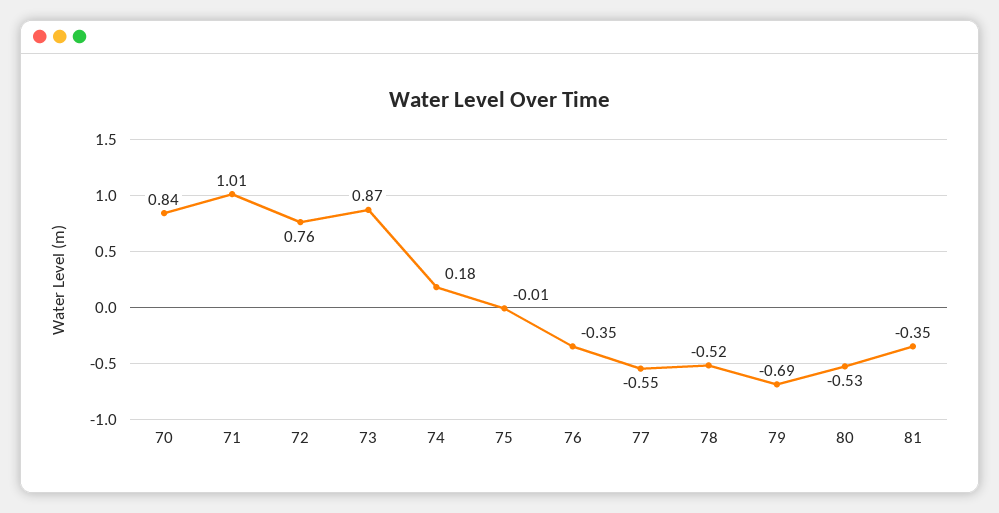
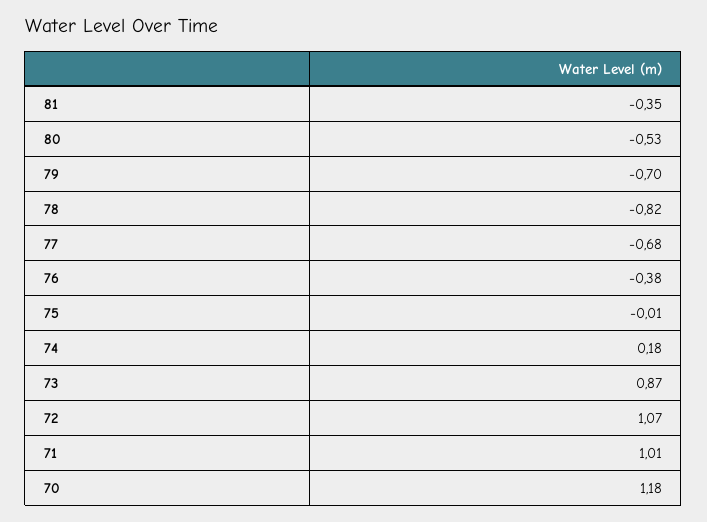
  {
-   "70": 0.84,
+   "70": 1.18,
    "71": 1.01,
-   "72": 0.76,
+   "72": 1.07,
    "73": 0.87,
    "74": 0.18,
    "75": -0.01,
-   "76": -0.35,
+   "76": -0.38,
-   "77": -0.55,
+   "77": -0.68,
-   "78": -0.52,
+   "78": -0.82,
-   "79": -0.69,
+   "79": -0.7,
    "80": -0.53,
    "81": -0.35
  }

